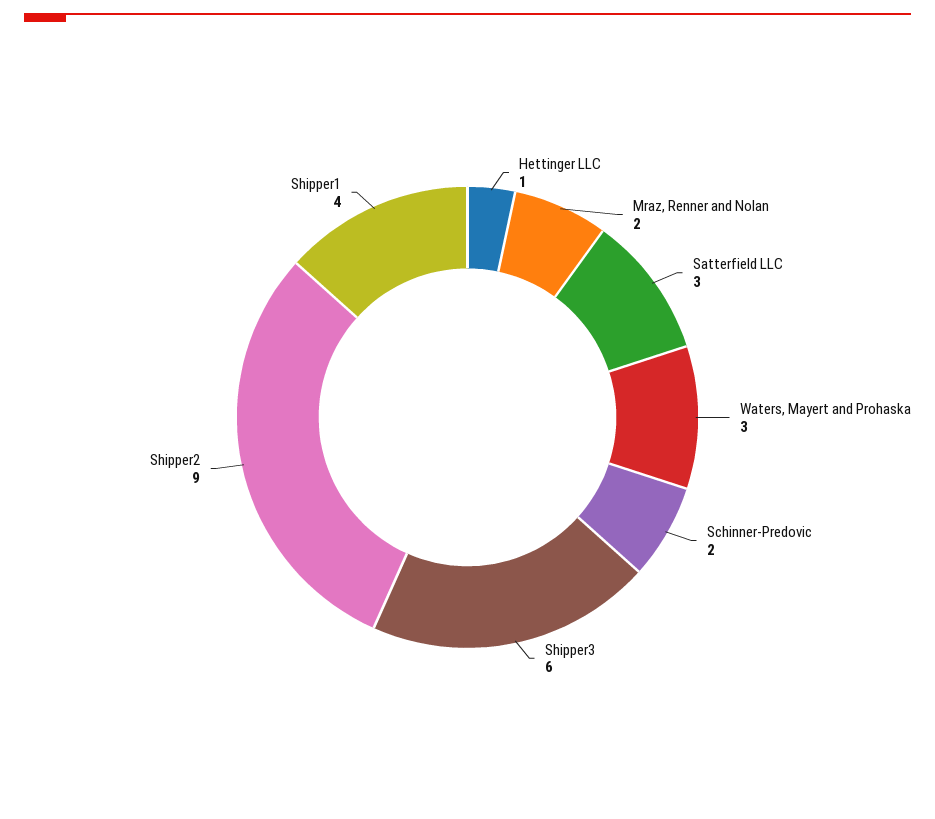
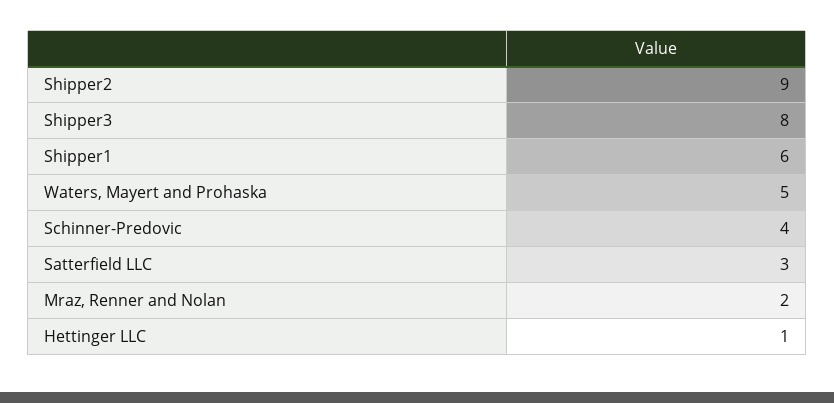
  {
    "Hettinger LLC": 1,
    "Mraz, Renner and Nolan": 2,
    "Satterfield LLC": 3,
-   "Waters, Mayert and Prohaska": 3,
+   "Waters, Mayert and Prohaska": 5,
-   "Schinner-Predovic": 2,
+   "Schinner-Predovic": 4,
-   "Shipper3": 6,
+   "Shipper3": 8,
    "Shipper2": 9,
-   "Shipper1": 4
+   "Shipper1": 6
  }

